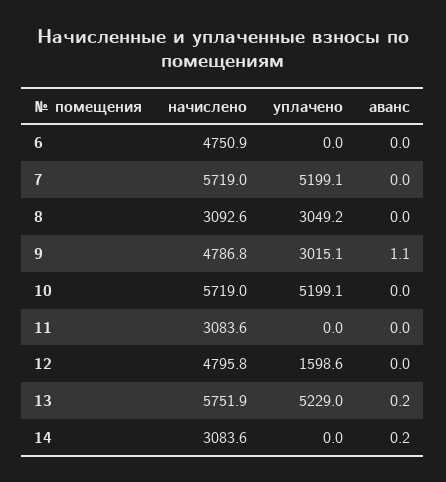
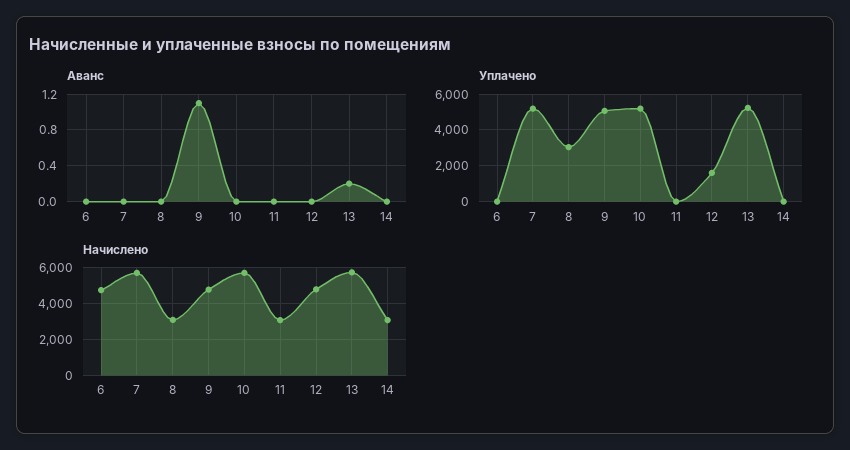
  {
    "начислено": {
      "6": 4750.9,
      "7": 5719,
      "8": 3092.6,
      "9": 4786.8,
      "10": 5719,
      "11": 3083.6,
      "12": 4795.8,
      "13": 5751.9,
      "14": 3083.6
    },
    "уплачено": {
      "6": 0,
      "7": 5199.1,
      "8": 3049.2,
-     "9": 3015.1,
+     "9": 5000,
      "10": 5199.1,
      "11": 0,
      "12": 1598.6,
      "13": 5229,
      "14": 0
    },
    "аванс": {
      "6": 0,
      "7": 0,
      "8": 0,
      "9": 1.1,
      "10": 0,
      "11": 0,
      "12": 0,
      "13": 0.2,
-     "14": 0.2
+     "14": 0
    }
  }

